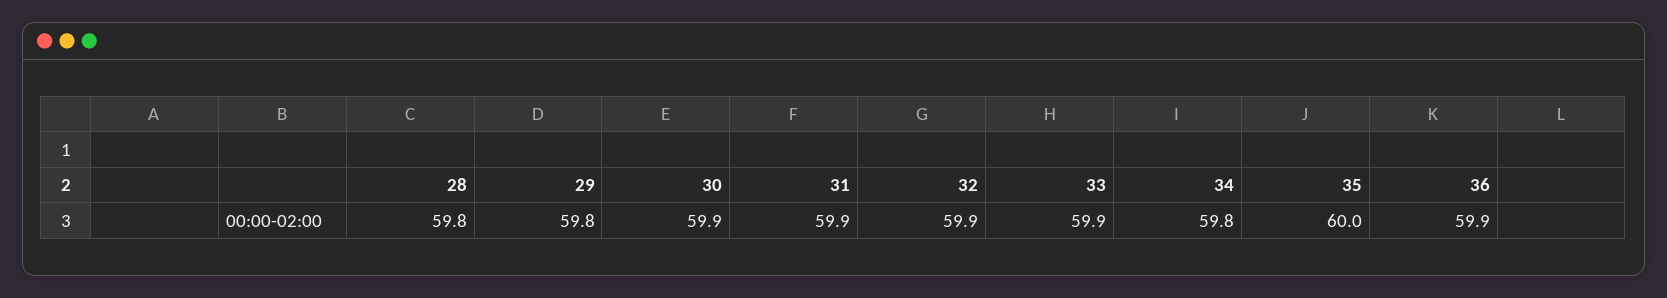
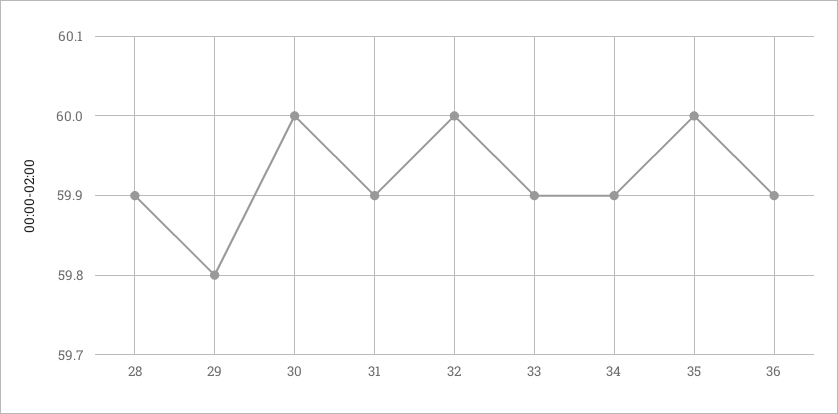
  {
-   "28": 59.8,
+   "28": 59.9,
    "29": 59.8,
-   "30": 59.9,
+   "30": 60,
    "31": 59.9,
-   "32": 59.9,
+   "32": 60,
    "33": 59.9,
-   "34": 59.8,
+   "34": 59.9,
    "35": 60,
    "36": 59.9
  }

